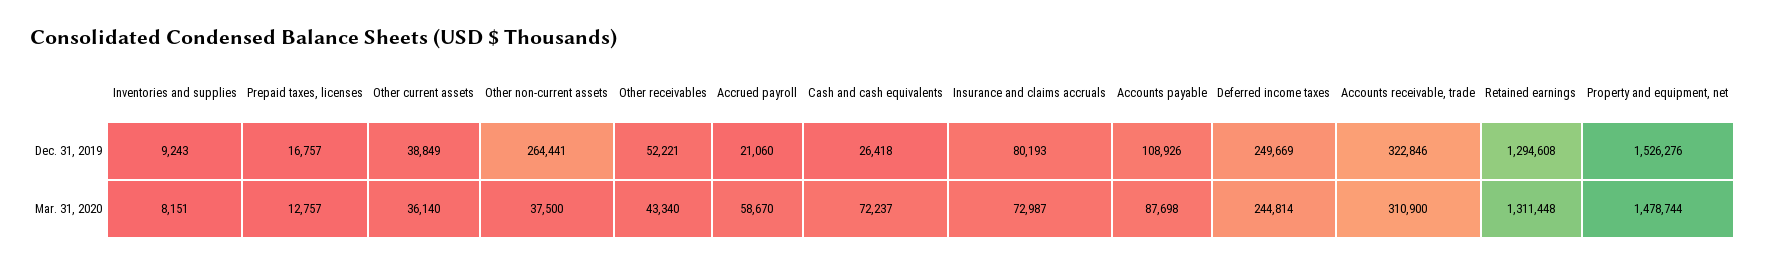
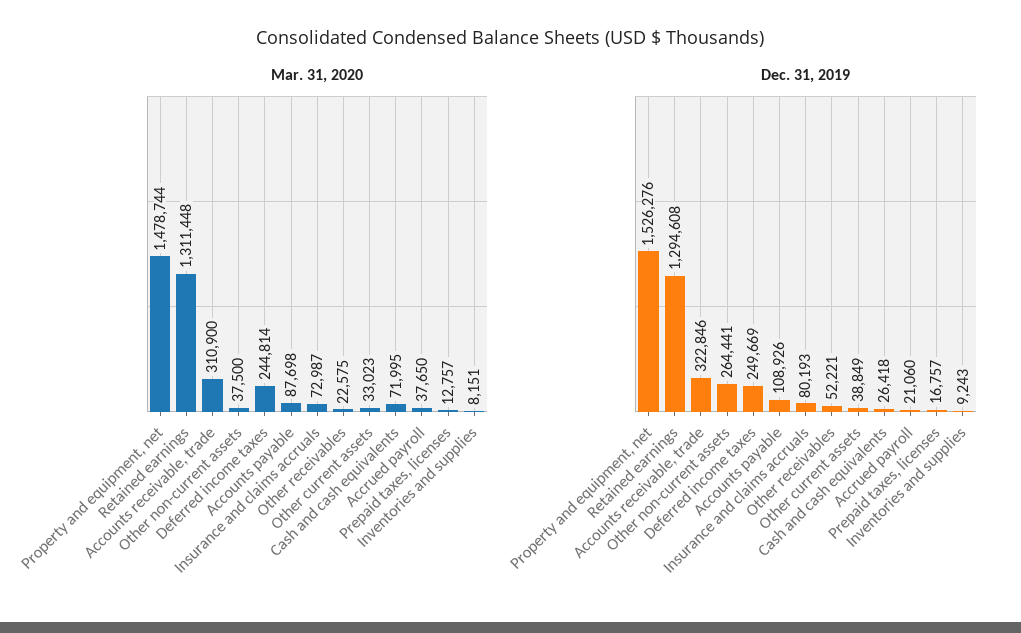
  {
    "Dec. 31, 2019": {
      "Inventories and supplies": 9243,
      "Prepaid taxes, licenses": 16757,
      "Other current assets": 38849,
      "Other non-current assets": 264441,
      "Other receivables": 52221,
      "Accrued payroll": 21060,
      "Cash and cash equivalents": 26418,
      "Insurance and claims accruals": 80193,
      "Accounts payable": 108926,
      "Deferred income taxes": 249669,
      "Accounts receivable, trade": 322846,
      "Retained earnings": 1294608,
      "Property and equipment, net": 1526276
    },
    "Mar. 31, 2020": {
      "Inventories and supplies": 8151,
      "Prepaid taxes, licenses": 12757,
-     "Other current assets": 36140,
+     "Other current assets": 33023,
      "Other non-current assets": 37500,
-     "Other receivables": 43340,
+     "Other receivables": 22575,
-     "Accrued payroll": 58670,
+     "Accrued payroll": 37650,
-     "Cash and cash equivalents": 72237,
+     "Cash and cash equivalents": 71995,
      "Insurance and claims accruals": 72987,
      "Accounts payable": 87698,
      "Deferred income taxes": 244814,
      "Accounts receivable, trade": 310900,
      "Retained earnings": 1311448,
      "Property and equipment, net": 1478744
    }
  }

